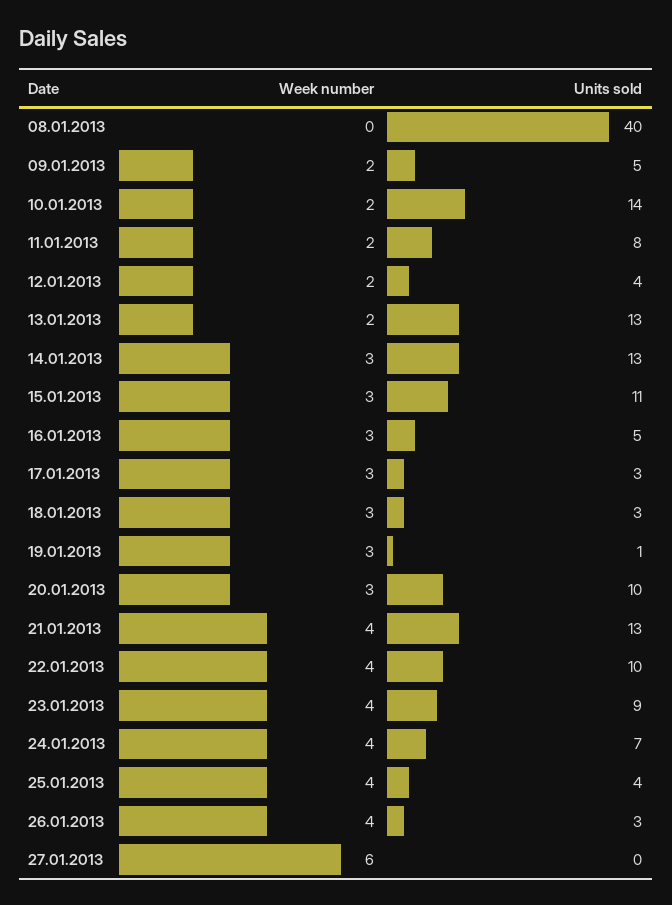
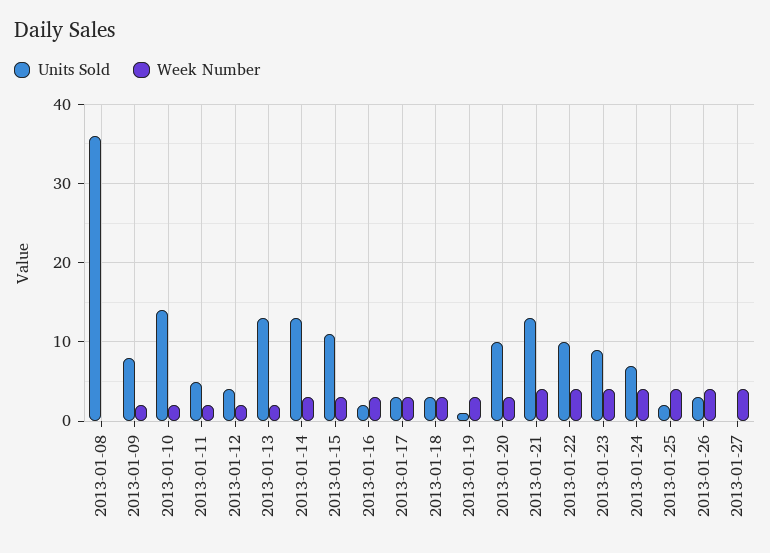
  {
    "Week number": {
      "08.01.2013": 0,
      "09.01.2013": 2,
      "10.01.2013": 2,
      "11.01.2013": 2,
      "12.01.2013": 2,
      "13.01.2013": 2,
      "14.01.2013": 3,
      "15.01.2013": 3,
      "16.01.2013": 3,
      "17.01.2013": 3,
      "18.01.2013": 3,
      "19.01.2013": 3,
      "20.01.2013": 3,
      "21.01.2013": 4,
      "22.01.2013": 4,
      "23.01.2013": 4,
      "24.01.2013": 4,
      "25.01.2013": 4,
      "26.01.2013": 4,
-     "27.01.2013": 6
+     "27.01.2013": 4
    },
    "Units sold": {
-     "08.01.2013": 40,
+     "08.01.2013": 36,
-     "09.01.2013": 5,
+     "09.01.2013": 8,
      "10.01.2013": 14,
-     "11.01.2013": 8,
+     "11.01.2013": 5,
      "12.01.2013": 4,
      "13.01.2013": 13,
      "14.01.2013": 13,
      "15.01.2013": 11,
-     "16.01.2013": 5,
+     "16.01.2013": 2,
      "17.01.2013": 3,
      "18.01.2013": 3,
      "19.01.2013": 1,
      "20.01.2013": 10,
      "21.01.2013": 13,
      "22.01.2013": 10,
      "23.01.2013": 9,
      "24.01.2013": 7,
-     "25.01.2013": 4,
+     "25.01.2013": 2,
      "26.01.2013": 3,
      "27.01.2013": 0
    }
  }

